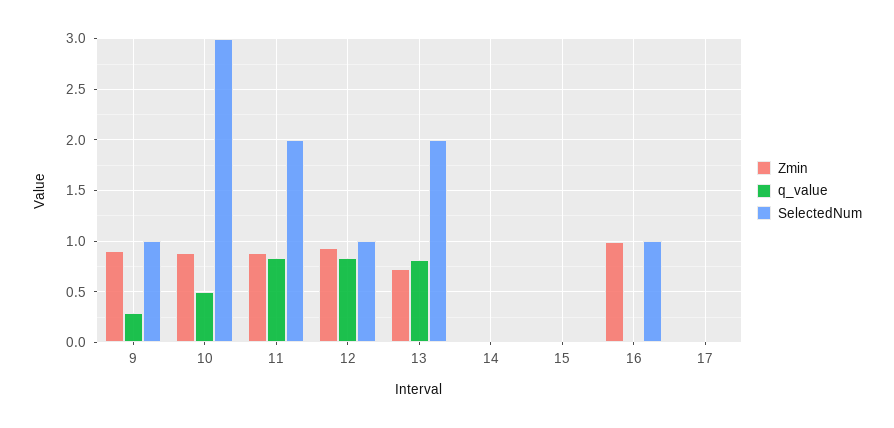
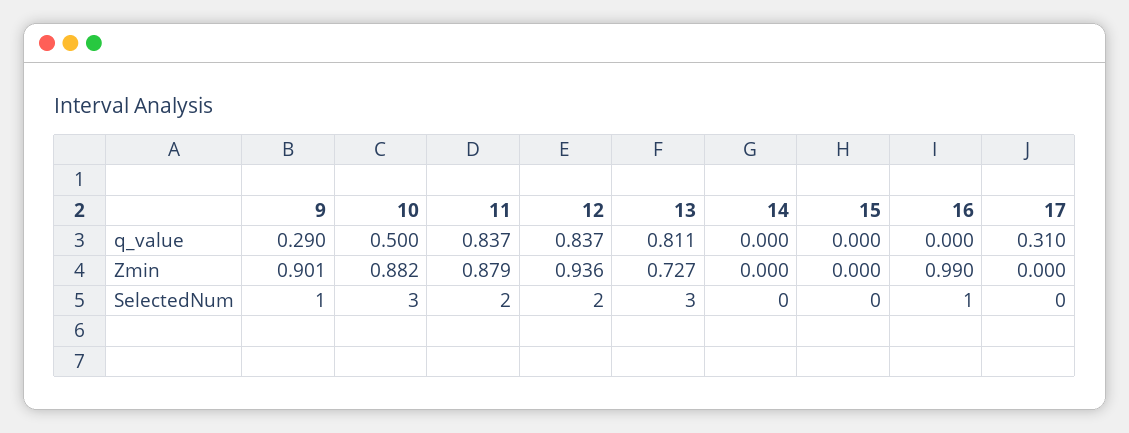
  {
    "Zmin": {
      "9": 0.901,
      "10": 0.882,
      "11": 0.879,
      "12": 0.936,
      "13": 0.727,
      "14": 0,
      "15": 0,
      "16": 0.99,
      "17": 0
    },
    "q_value": {
      "9": 0.29,
      "10": 0.5,
      "11": 0.837,
      "12": 0.837,
      "13": 0.811,
      "14": 0,
      "15": 0,
      "16": 0,
-     "17": 0
+     "17": 0.31
    },
    "SelectedNum": {
      "9": 1,
      "10": 3,
      "11": 2,
-     "12": 1,
+     "12": 2,
-     "13": 2,
+     "13": 3,
      "14": 0,
      "15": 0,
      "16": 1,
      "17": 0
    }
  }

